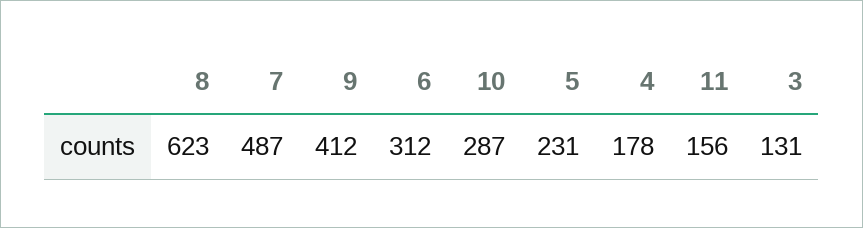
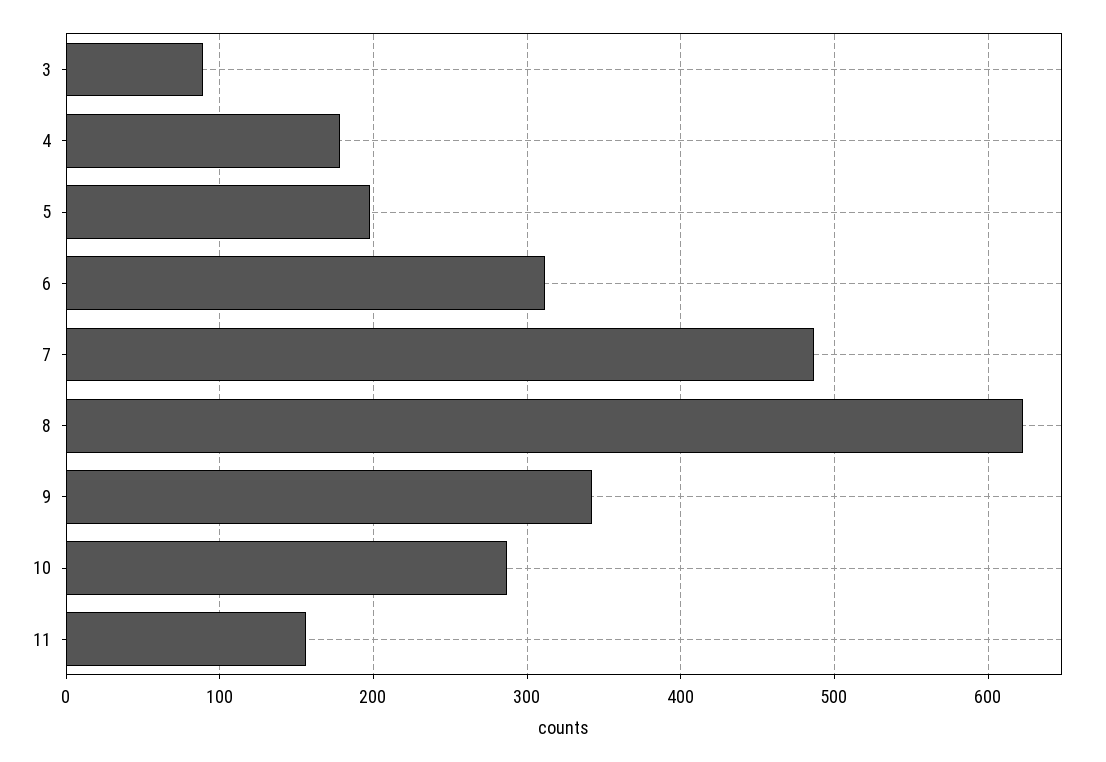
  {
    "8": 623,
    "7": 487,
-   "9": 412,
+   "9": 340,
    "6": 312,
    "10": 287,
-   "5": 231,
+   "5": 200,
    "4": 178,
    "11": 156,
-   "3": 131
+   "3": 90
  }

